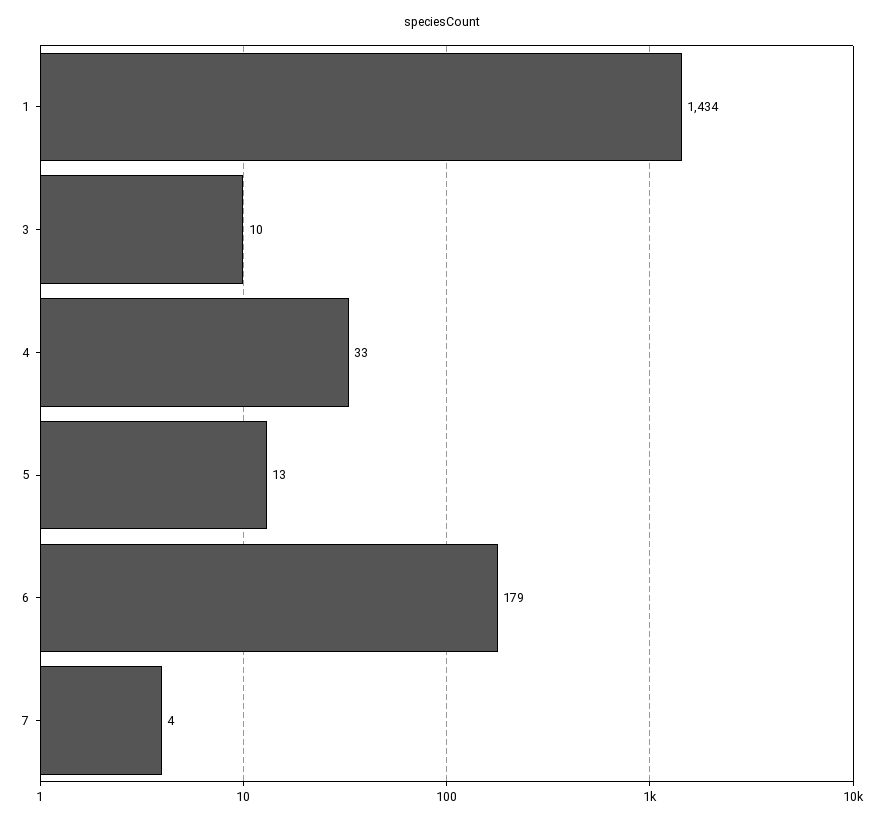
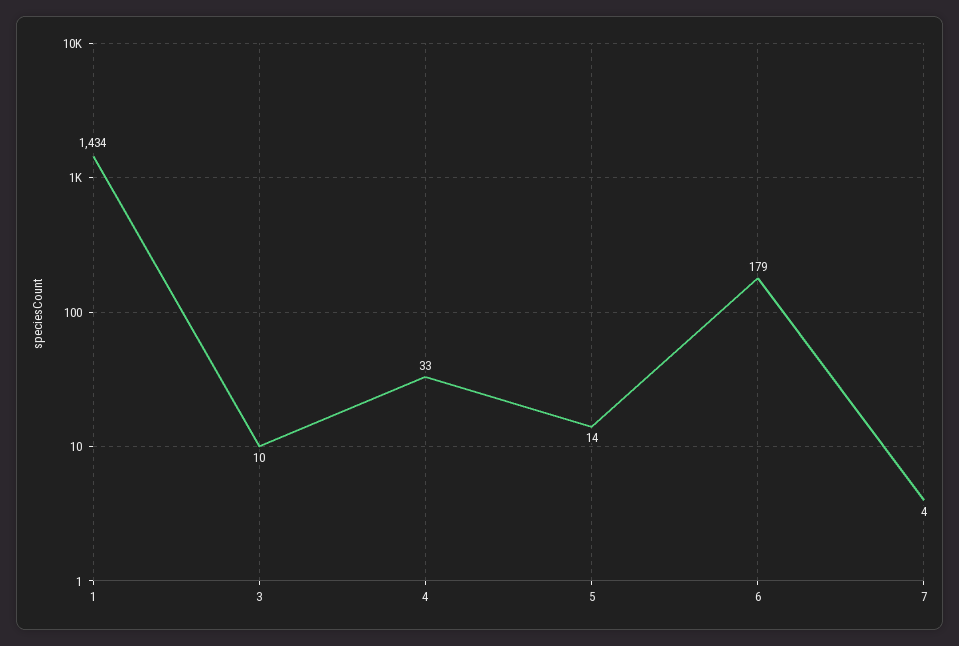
  {
    "1": 1434,
    "3": 10,
    "4": 33,
-   "5": 13,
+   "5": 14,
    "6": 179,
    "7": 4
  }

